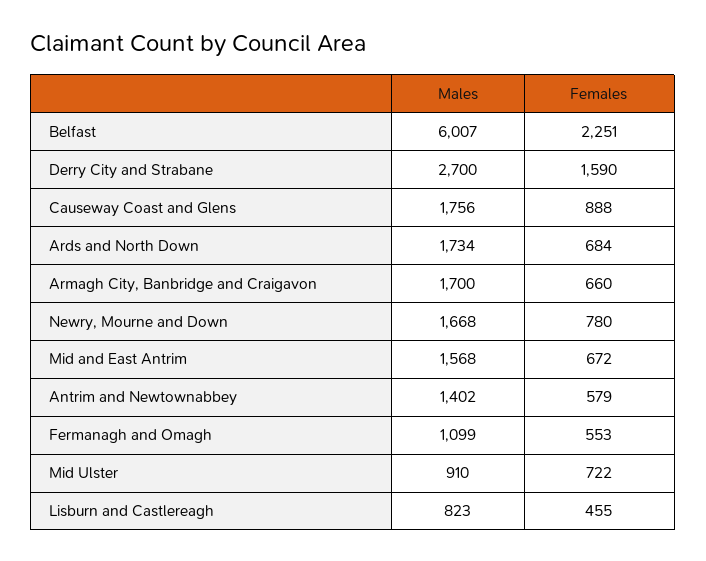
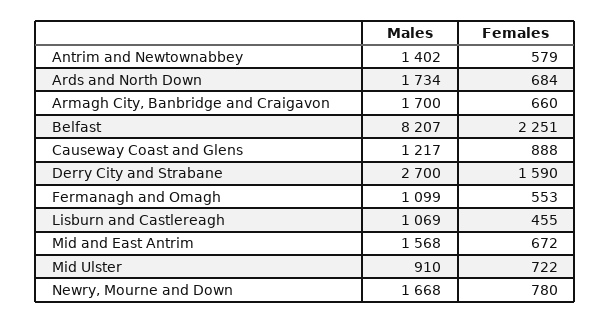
  {
    "Males": {
-     "Belfast": 6007,
+     "Belfast": 8207,
      "Derry City and Strabane": 2700,
-     "Causeway Coast and Glens": 1756,
+     "Causeway Coast and Glens": 1217,
      "Ards and North Down": 1734,
      "Armagh City, Banbridge and Craigavon": 1700,
      "Newry, Mourne and Down": 1668,
      "Mid and East Antrim": 1568,
      "Antrim and Newtownabbey": 1402,
      "Fermanagh and Omagh": 1099,
      "Mid Ulster": 910,
-     "Lisburn and Castlereagh": 823
+     "Lisburn and Castlereagh": 1069
    },
    "Females": {
      "Belfast": 2251,
      "Derry City and Strabane": 1590,
      "Causeway Coast and Glens": 888,
      "Ards and North Down": 684,
      "Armagh City, Banbridge and Craigavon": 660,
      "Newry, Mourne and Down": 780,
      "Mid and East Antrim": 672,
      "Antrim and Newtownabbey": 579,
      "Fermanagh and Omagh": 553,
      "Mid Ulster": 722,
      "Lisburn and Castlereagh": 455
    }
  }

